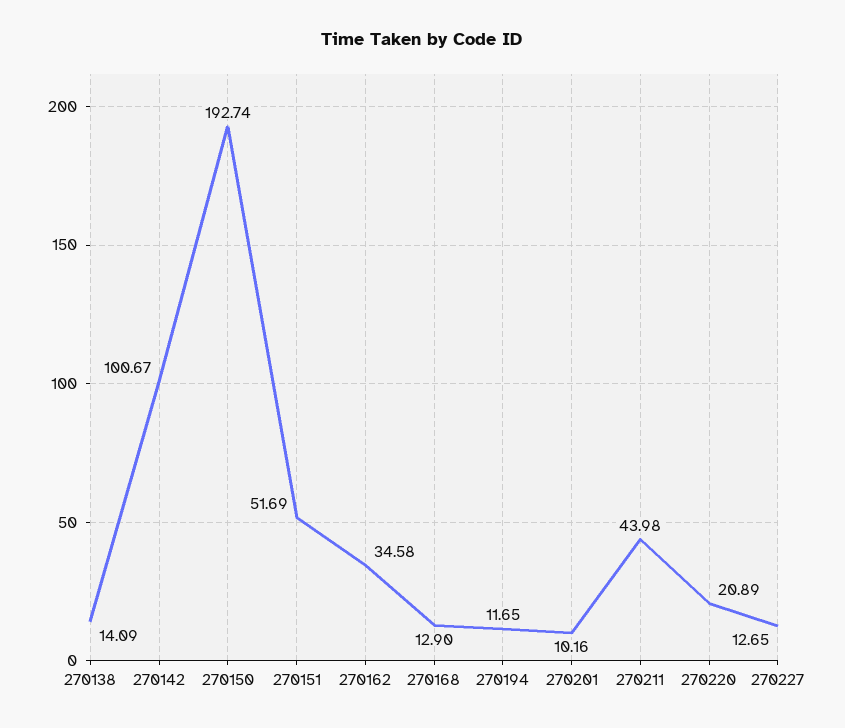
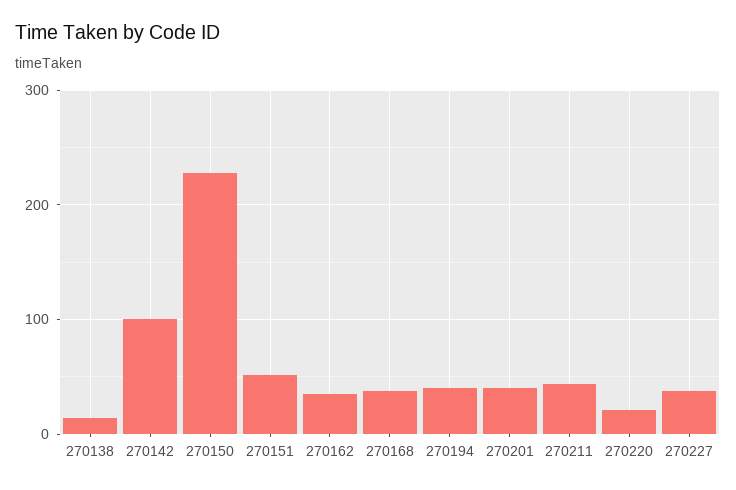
  {
    "270138": 14.09,
    "270142": 100.67,
-   "270150": 192.74,
+   "270150": 230,
    "270151": 51.69,
    "270162": 34.58,
-   "270168": 12.9,
+   "270168": 40,
-   "270194": 11.65,
+   "270194": 40,
-   "270201": 10.16,
+   "270201": 40,
    "270211": 43.98,
    "270220": 20.89,
-   "270227": 12.65
+   "270227": 40
  }

